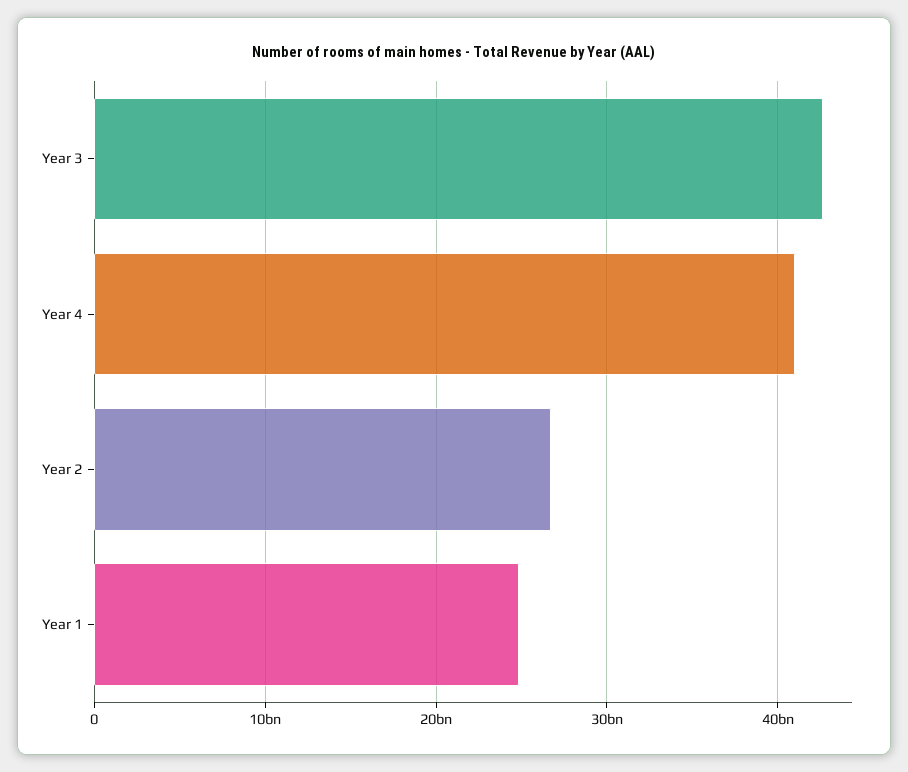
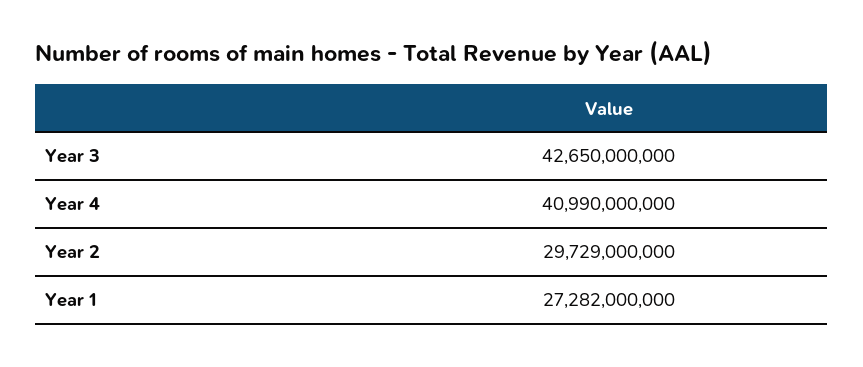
  {
    "Year 3": 42650000000,
    "Year 4": 40990000000,
-   "Year 2": 27000000000,
+   "Year 2": 29729000000,
-   "Year 1": 25000000000
+   "Year 1": 27282000000
  }

